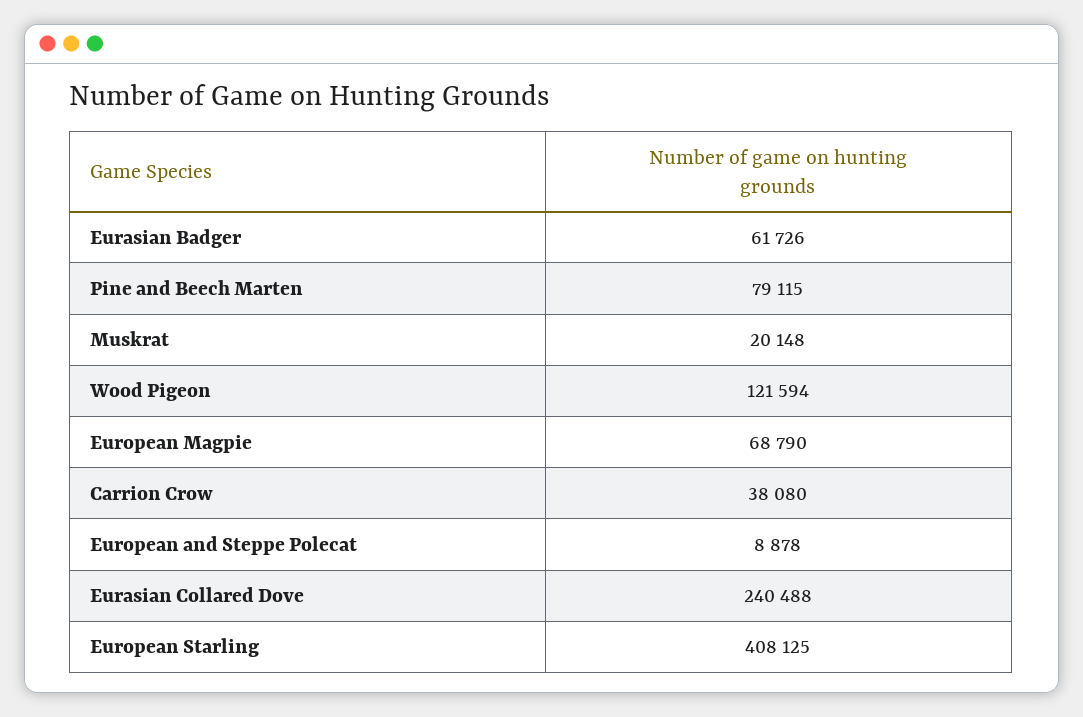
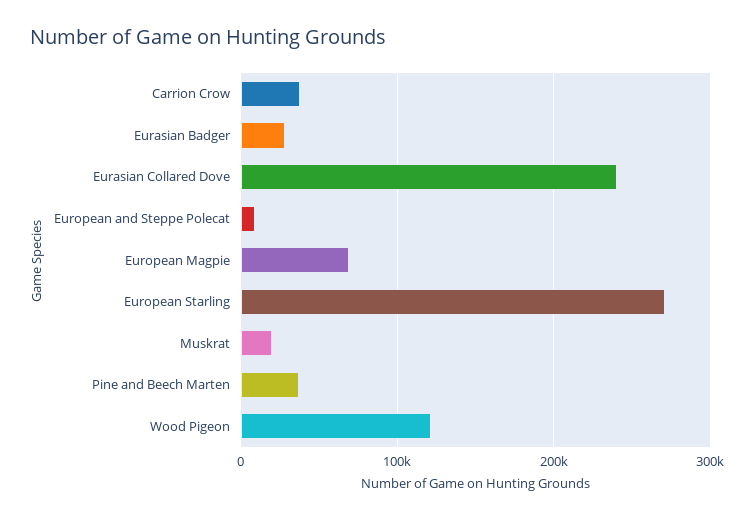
  {
-   "Eurasian Badger": 61726,
+   "Eurasian Badger": 30000,
-   "Pine and Beech Marten": 79115,
+   "Pine and Beech Marten": 40000,
    "Muskrat": 20148,
    "Wood Pigeon": 121594,
    "European Magpie": 68790,
    "Carrion Crow": 38080,
    "European and Steppe Polecat": 8878,
    "Eurasian Collared Dove": 240488,
-   "European Starling": 408125
+   "European Starling": 270000
  }

